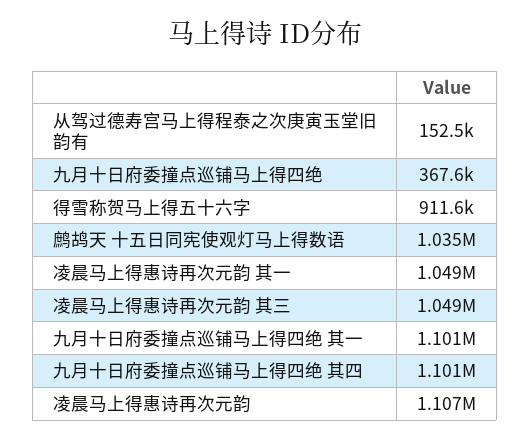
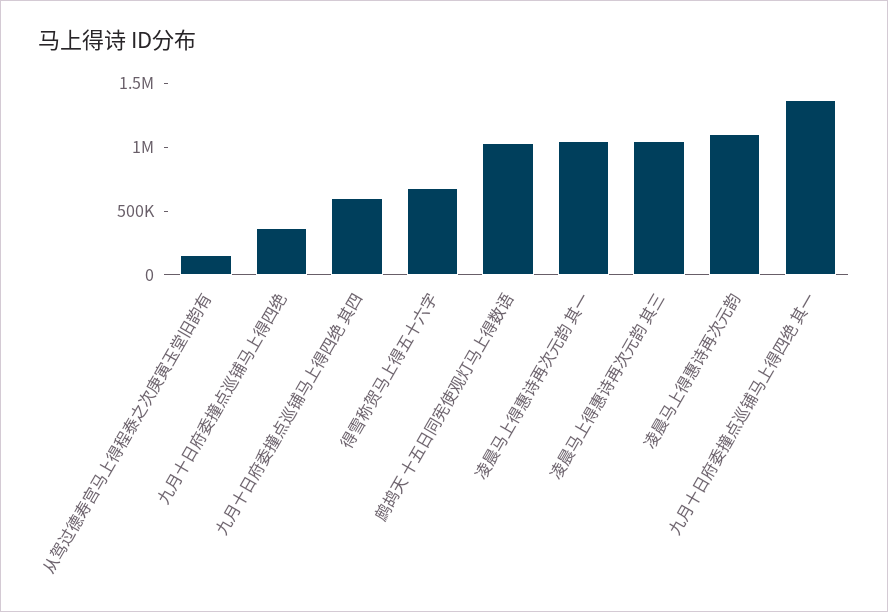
  {
    "从驾过德寿宫马上得程泰之次庚寅玉堂旧韵有": 152500,
    "九月十日府委撞点巡铺马上得四绝": 367600,
-   "得雪称贺马上得五十六字": 911600,
+   "得雪称贺马上得五十六字": 700000,
    "鹧鸪天 十五日同宪使观灯马上得数语": 1035000,
    "凌晨马上得惠诗再次元韵 其一": 1049000,
    "凌晨马上得惠诗再次元韵 其三": 1049000,
-   "九月十日府委撞点巡铺马上得四绝 其一": 1101000,
+   "九月十日府委撞点巡铺马上得四绝 其一": 1400000,
-   "九月十日府委撞点巡铺马上得四绝 其四": 1101000,
+   "九月十日府委撞点巡铺马上得四绝 其四": 600000,
    "凌晨马上得惠诗再次元韵": 1107000
  }

